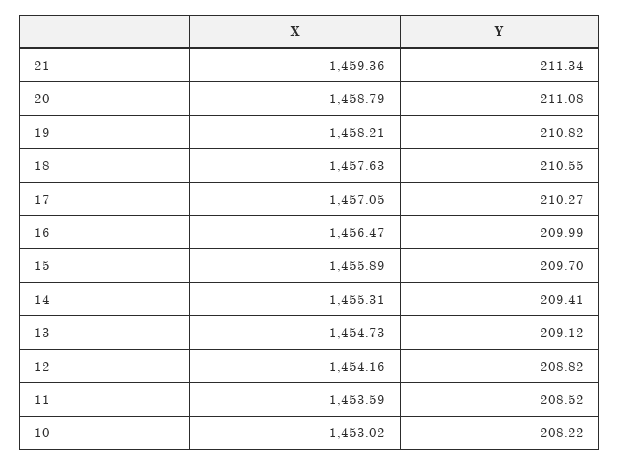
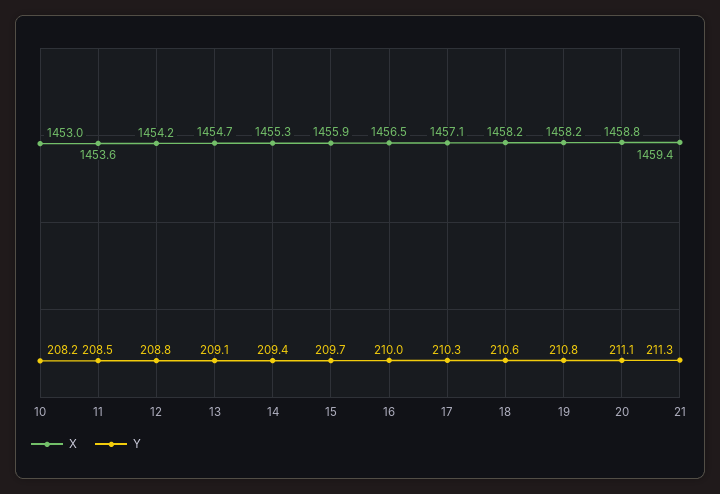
  {
    "X": {
      "21": 1459.36,
      "20": 1458.79,
      "19": 1458.21,
-     "18": 1457.63,
+     "18": 1458.2,
      "17": 1457.05,
      "16": 1456.47,
      "15": 1455.89,
      "14": 1455.31,
      "13": 1454.73,
      "12": 1454.16,
      "11": 1453.59,
      "10": 1453.02
    },
    "Y": {
      "21": 211.34,
      "20": 211.08,
      "19": 210.82,
      "18": 210.55,
      "17": 210.27,
      "16": 209.99,
      "15": 209.7,
      "14": 209.41,
      "13": 209.12,
      "12": 208.82,
      "11": 208.52,
      "10": 208.22
    }
  }

